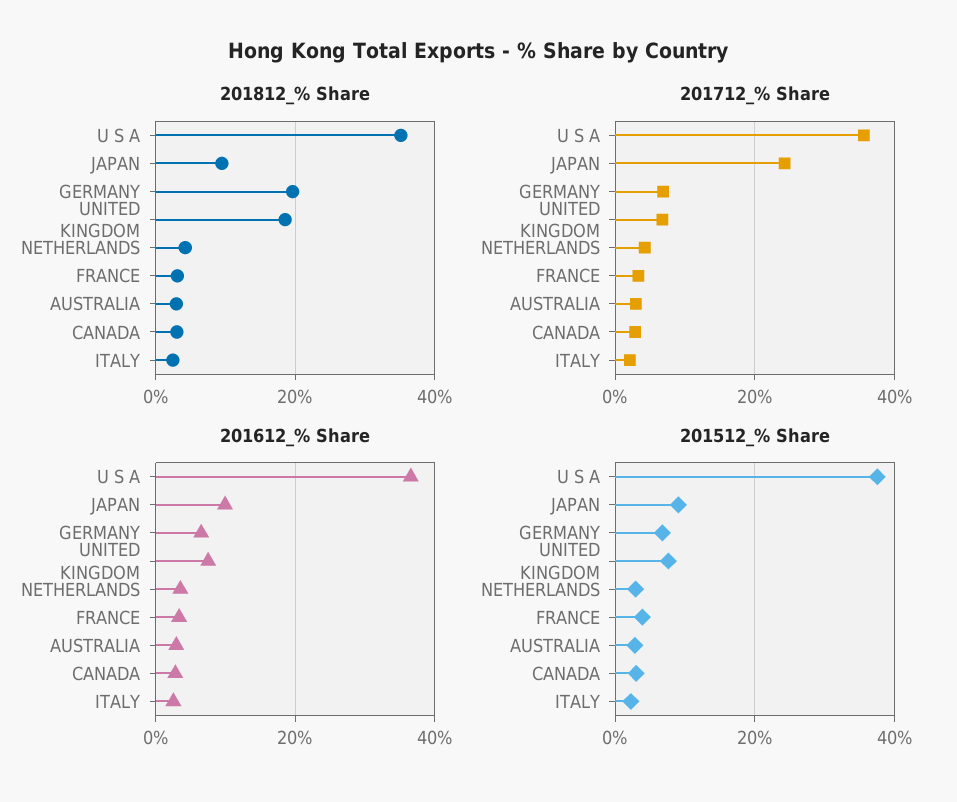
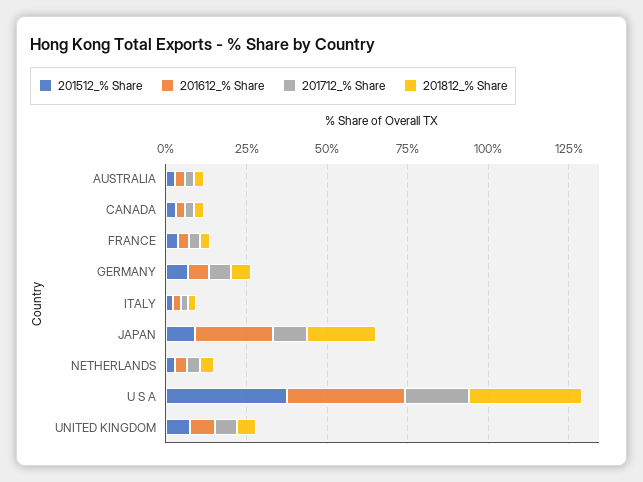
  {
    "201812_% Share": {
      "U S A": 36,
-     "JAPAN": 10,
+     "JAPAN": 20,
-     "GERMANY": 20,
+     "GERMANY": 5,
-     "UNITED KINGDOM": 18,
+     "UNITED KINGDOM": 5,
      "NETHERLANDS": 4,
      "FRANCE": 4,
      "AUSTRALIA": 2,
      "CANADA": 4,
      "ITALY": 2
    },
    "201712_% Share": {
-     "U S A": 36,
+     "U S A": 20,
-     "JAPAN": 24,
+     "JAPAN": 10,
      "GERMANY": 6,
      "UNITED KINGDOM": 6,
      "NETHERLANDS": 4,
      "FRANCE": 4,
      "AUSTRALIA": 2,
      "CANADA": 2,
      "ITALY": 2
    },
    "201612_% Share": {
      "U S A": 36,
-     "JAPAN": 10,
+     "JAPAN": 25,
      "GERMANY": 6,
      "UNITED KINGDOM": 8,
      "NETHERLANDS": 4,
      "FRANCE": 4,
      "AUSTRALIA": 2,
      "CANADA": 2,
      "ITALY": 2
    },
    "201512_% Share": {
      "U S A": 38,
      "JAPAN": 10,
      "GERMANY": 6,
      "UNITED KINGDOM": 8,
      "NETHERLANDS": 2,
      "FRANCE": 4,
      "AUSTRALIA": 2,
      "CANADA": 4,
      "ITALY": 2
    }
  }

